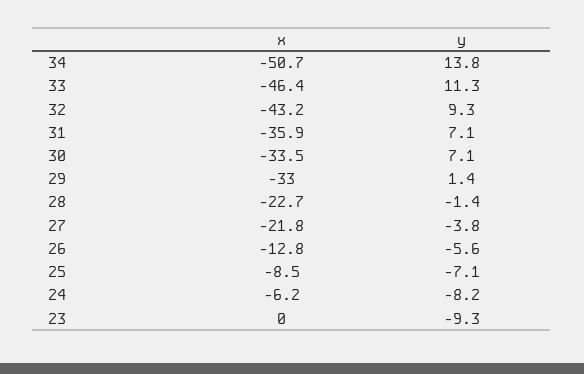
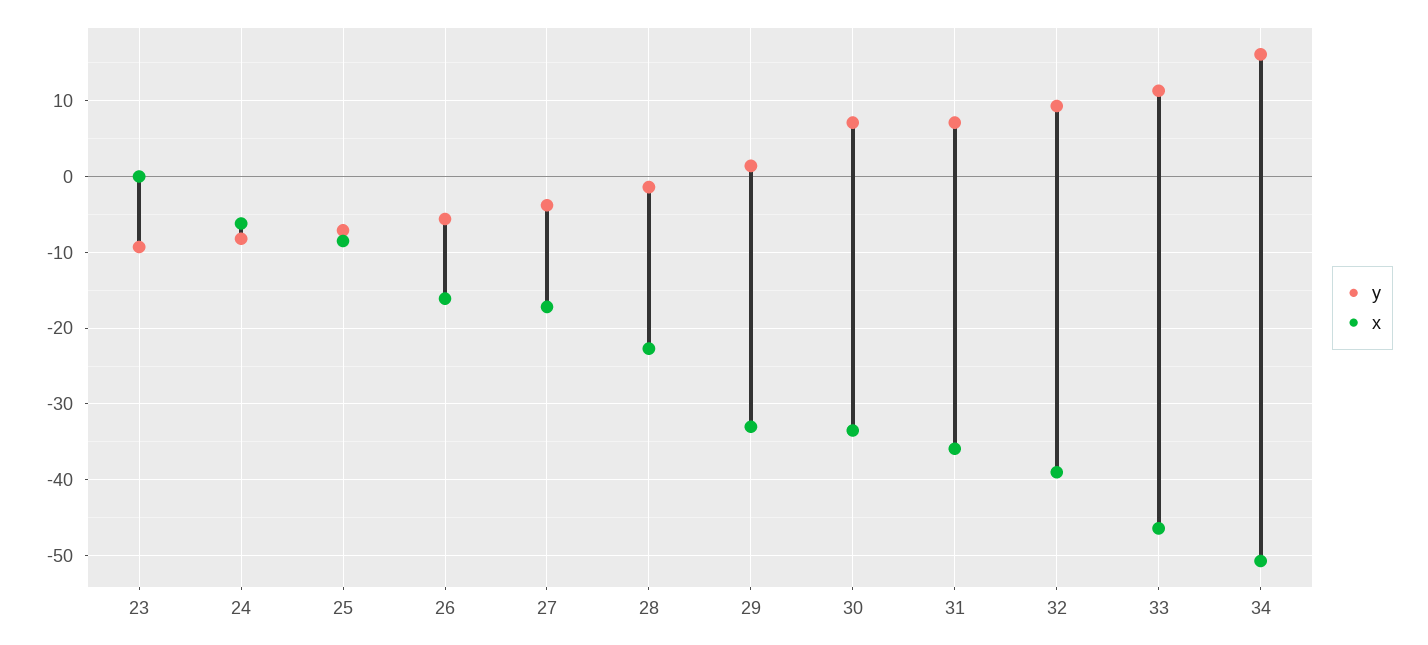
  {
    "x": {
      "34": -50.7,
      "33": -46.4,
-     "32": -43.2,
+     "32": -39,
      "31": -35.9,
      "30": -33.5,
      "29": -33,
      "28": -22.7,
-     "27": -21.8,
+     "27": -17,
-     "26": -12.8,
+     "26": -16,
      "25": -8.5,
      "24": -6.2,
      "23": 0
    },
    "y": {
-     "34": 13.8,
+     "34": 16,
      "33": 11.3,
      "32": 9.3,
      "31": 7.1,
      "30": 7.1,
      "29": 1.4,
      "28": -1.4,
      "27": -3.8,
      "26": -5.6,
      "25": -7.1,
      "24": -8.2,
      "23": -9.3
    }
  }

